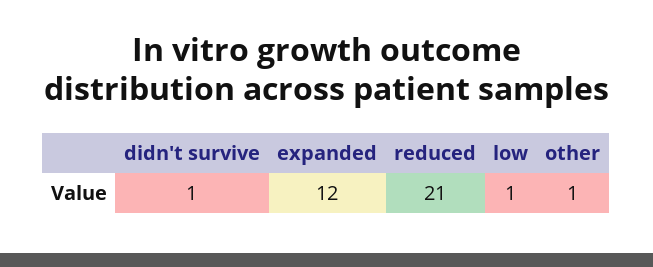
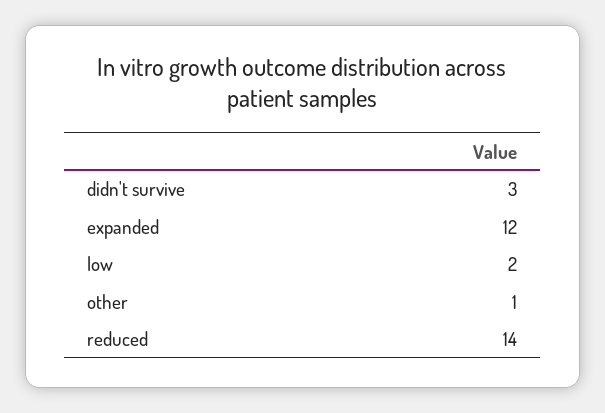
  {
-   "didn't survive": 1,
+   "didn't survive": 3,
    "expanded": 12,
-   "reduced": 21,
+   "reduced": 14,
-   "low": 1,
+   "low": 2,
    "other": 1
  }

